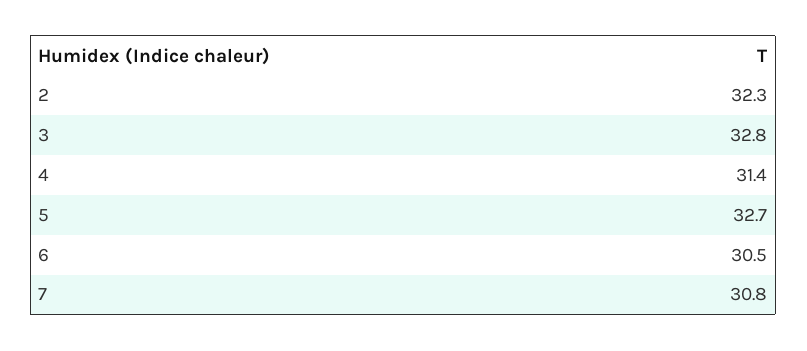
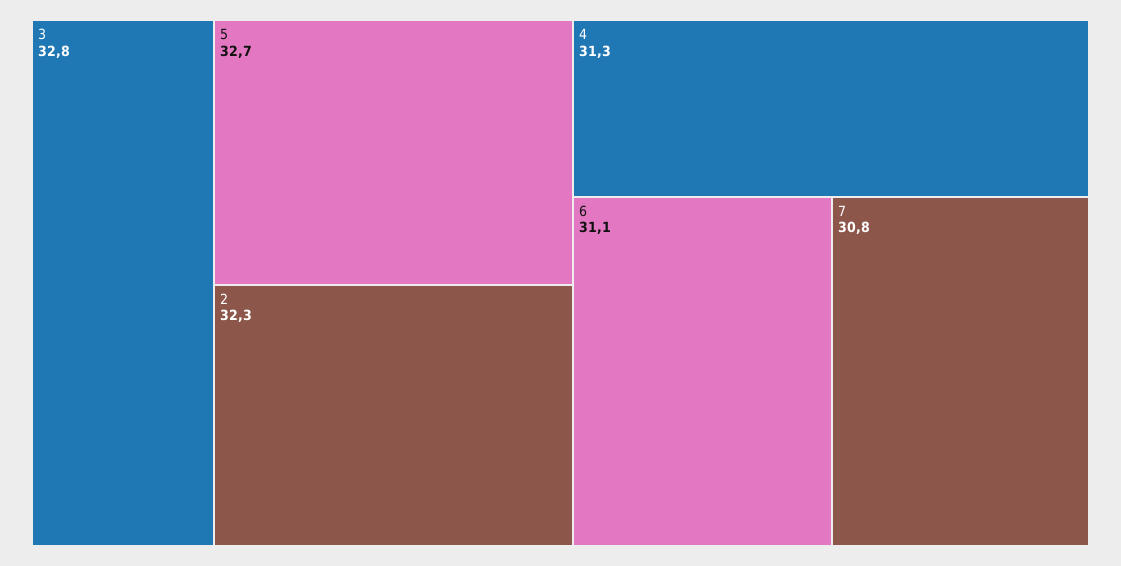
  {
    "2": 32.3,
    "3": 32.8,
-   "4": 31.4,
+   "4": 31.3,
    "5": 32.7,
-   "6": 30.5,
+   "6": 31.1,
    "7": 30.8
  }

